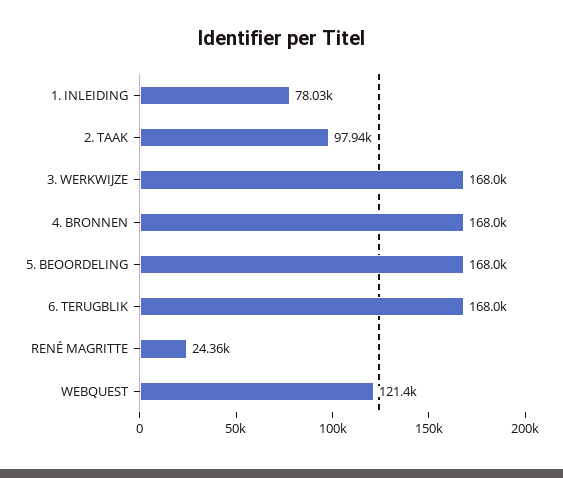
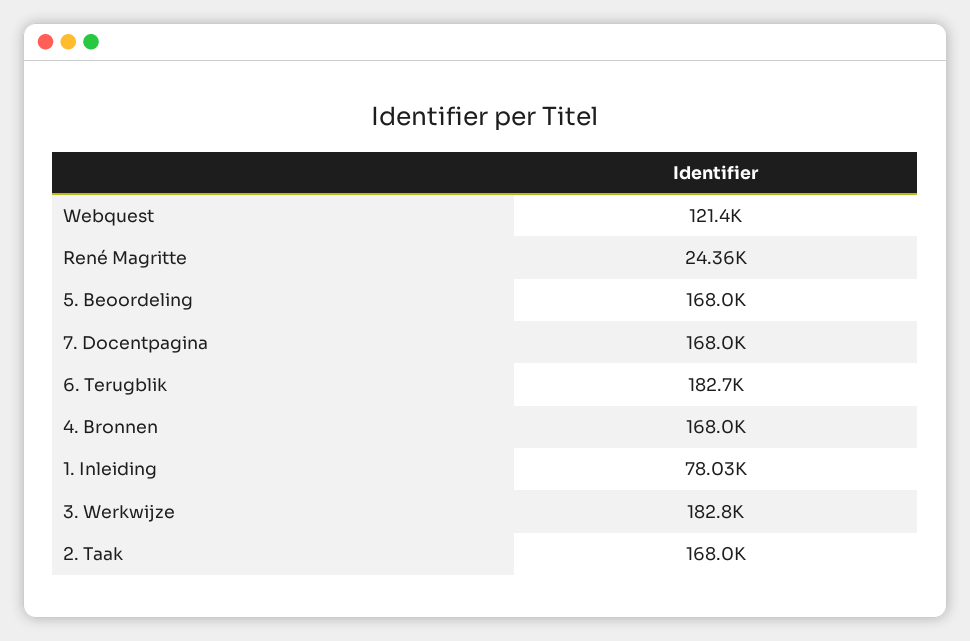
  {
    "1. INLEIDING": 78030,
-   "2. TAAK": 97940,
+   "2. TAAK": 168000,
-   "3. WERKWIJZE": 168000,
+   "3. WERKWIJZE": 182800,
    "4. BRONNEN": 168000,
    "5. BEOORDELING": 168000,
-   "6. TERUGBLIK": 168000,
+   "6. TERUGBLIK": 182700,
    "RENÉ MAGRITTE": 24360,
-   "WEBQUEST": 121400
+   "WEBQUEST": 121400,
+   "7. Docentpagina": 168000
  }

